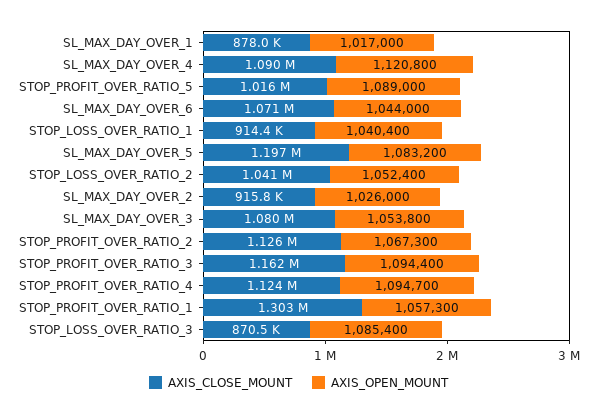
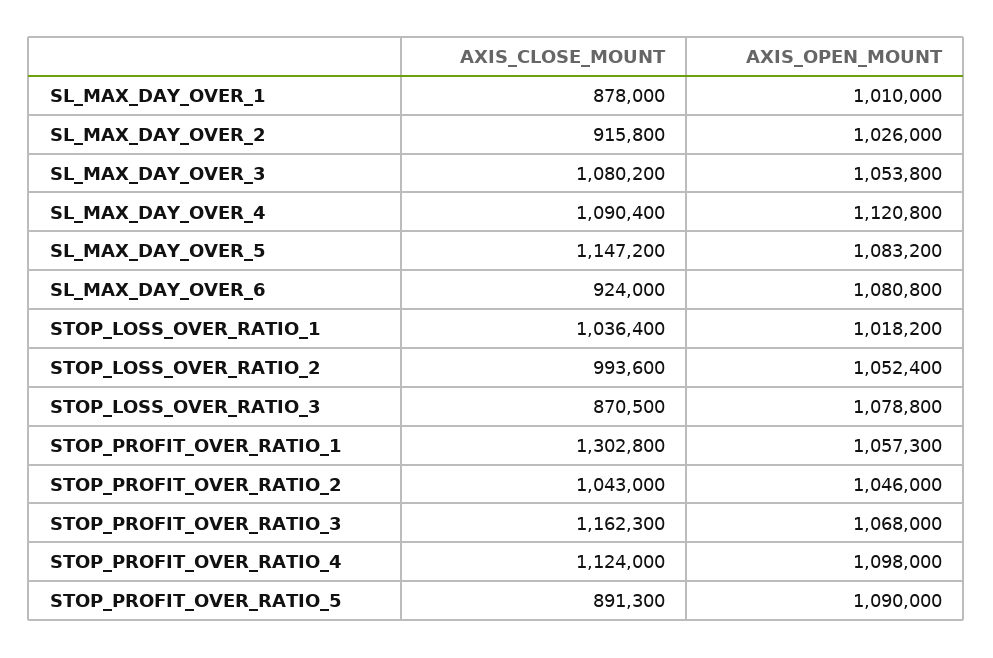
  {
    "AXIS_CLOSE_MOUNT": {
      "SL_MAX_DAY_OVER_1": 878000,
      "SL_MAX_DAY_OVER_4": 1090400,
-     "STOP_PROFIT_OVER_RATIO_5": 1016000,
+     "STOP_PROFIT_OVER_RATIO_5": 891300,
-     "SL_MAX_DAY_OVER_6": 1071000,
+     "SL_MAX_DAY_OVER_6": 924000,
-     "STOP_LOSS_OVER_RATIO_1": 914400,
+     "STOP_LOSS_OVER_RATIO_1": 1036400,
-     "SL_MAX_DAY_OVER_5": 1197000,
+     "SL_MAX_DAY_OVER_5": 1147200,
-     "STOP_LOSS_OVER_RATIO_2": 1041000,
+     "STOP_LOSS_OVER_RATIO_2": 993600,
      "SL_MAX_DAY_OVER_2": 915800,
      "SL_MAX_DAY_OVER_3": 1080200,
-     "STOP_PROFIT_OVER_RATIO_2": 1126000,
+     "STOP_PROFIT_OVER_RATIO_2": 1043000,
      "STOP_PROFIT_OVER_RATIO_3": 1162300,
      "STOP_PROFIT_OVER_RATIO_4": 1124000,
      "STOP_PROFIT_OVER_RATIO_1": 1302800,
      "STOP_LOSS_OVER_RATIO_3": 870500
    },
    "AXIS_OPEN_MOUNT": {
-     "SL_MAX_DAY_OVER_1": 1017000,
+     "SL_MAX_DAY_OVER_1": 1010000,
      "SL_MAX_DAY_OVER_4": 1120800,
-     "STOP_PROFIT_OVER_RATIO_5": 1089000,
+     "STOP_PROFIT_OVER_RATIO_5": 1090000,
-     "SL_MAX_DAY_OVER_6": 1044000,
+     "SL_MAX_DAY_OVER_6": 1080800,
-     "STOP_LOSS_OVER_RATIO_1": 1040400,
+     "STOP_LOSS_OVER_RATIO_1": 1018200,
      "SL_MAX_DAY_OVER_5": 1083200,
      "STOP_LOSS_OVER_RATIO_2": 1052400,
      "SL_MAX_DAY_OVER_2": 1026000,
      "SL_MAX_DAY_OVER_3": 1053800,
-     "STOP_PROFIT_OVER_RATIO_2": 1067300,
+     "STOP_PROFIT_OVER_RATIO_2": 1046000,
-     "STOP_PROFIT_OVER_RATIO_3": 1094400,
+     "STOP_PROFIT_OVER_RATIO_3": 1068000,
-     "STOP_PROFIT_OVER_RATIO_4": 1094700,
+     "STOP_PROFIT_OVER_RATIO_4": 1098000,
      "STOP_PROFIT_OVER_RATIO_1": 1057300,
-     "STOP_LOSS_OVER_RATIO_3": 1085400
+     "STOP_LOSS_OVER_RATIO_3": 1078800
    }
  }

